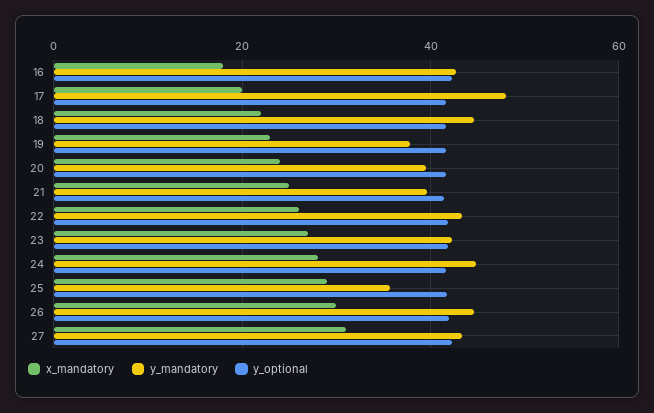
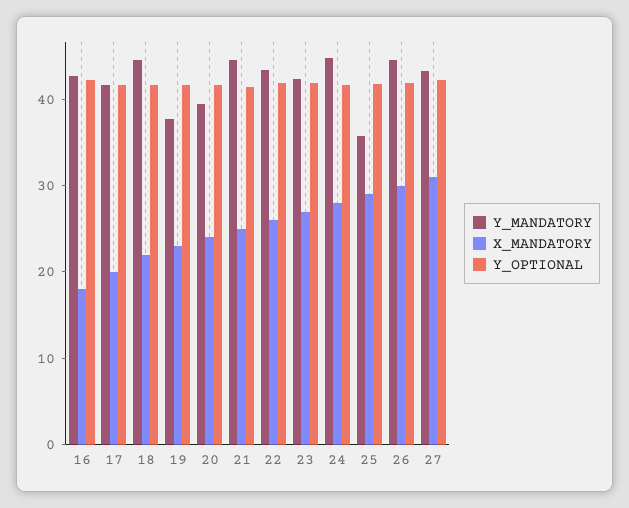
  {
    "x_mandatory": {
      "16": 18,
      "17": 20,
      "18": 22,
      "19": 24,
      "20": 24,
      "21": 26,
      "22": 26,
      "23": 28,
      "24": 28,
      "25": 30,
      "26": 30,
      "27": 32
    },
    "y_mandatory": {
      "16": 42,
-     "17": 48,
+     "17": 42,
      "18": 44,
      "19": 38,
      "20": 40,
-     "21": 40,
+     "21": 44,
      "22": 44,
      "23": 42,
      "24": 44,
      "25": 36,
      "26": 44,
      "27": 44
    },
    "y_optional": {
      "16": 42,
      "17": 42,
      "18": 42,
      "19": 42,
      "20": 42,
      "21": 42,
      "22": 42,
      "23": 42,
      "24": 42,
      "25": 42,
      "26": 42,
      "27": 42
    }
  }

